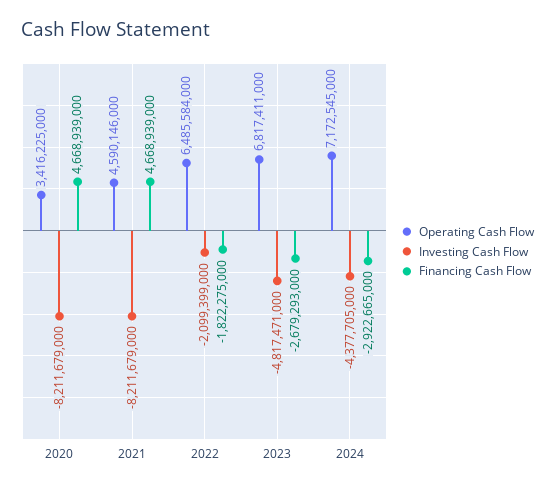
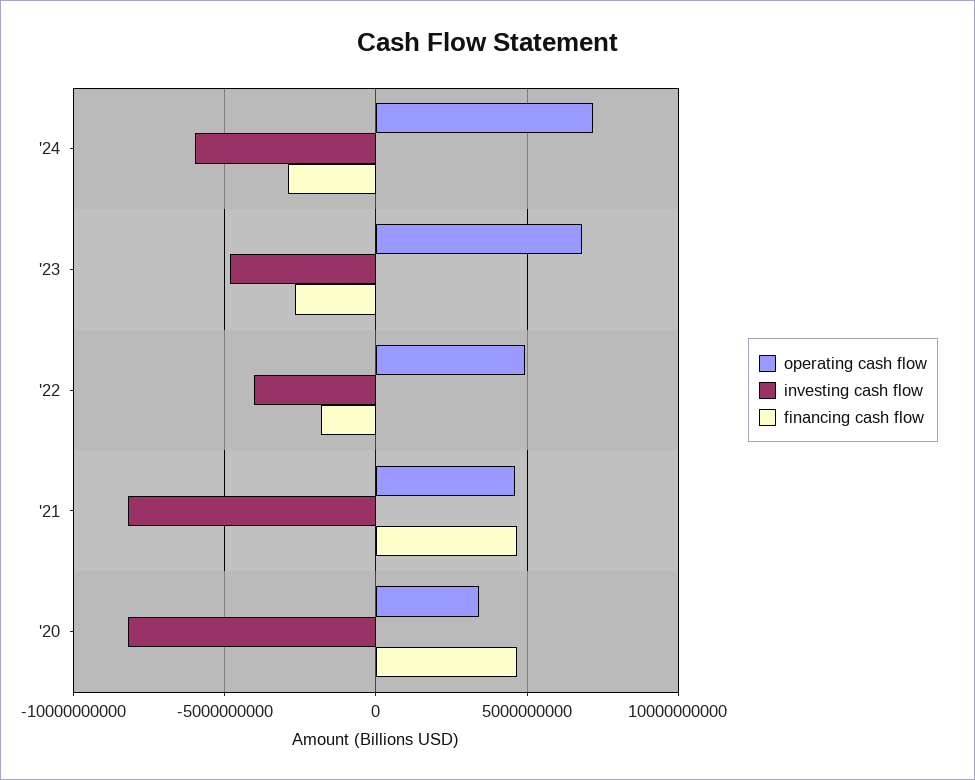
  {
    "Operating Cash Flow": {
      "2020": 3416225000,
      "2021": 4590146000,
-     "2022": 6485584000,
+     "2022": 5000000000,
      "2023": 6817411000,
      "2024": 7172545000
    },
    "Investing Cash Flow": {
      "2020": -8211679000,
      "2021": -8211679000,
-     "2022": -2099399000,
+     "2022": -4000000000,
      "2023": -4817471000,
-     "2024": -4377705000
+     "2024": -6000000000
    },
    "Financing Cash Flow": {
      "2020": 4668939000,
      "2021": 4668939000,
      "2022": -1822275000,
      "2023": -2679293000,
      "2024": -2922665000
    }
  }

